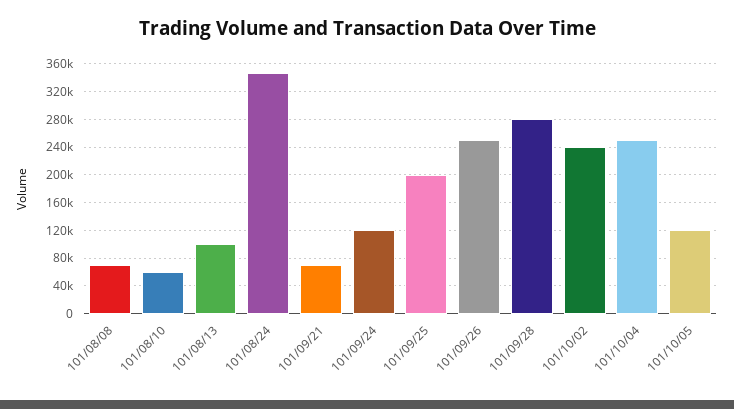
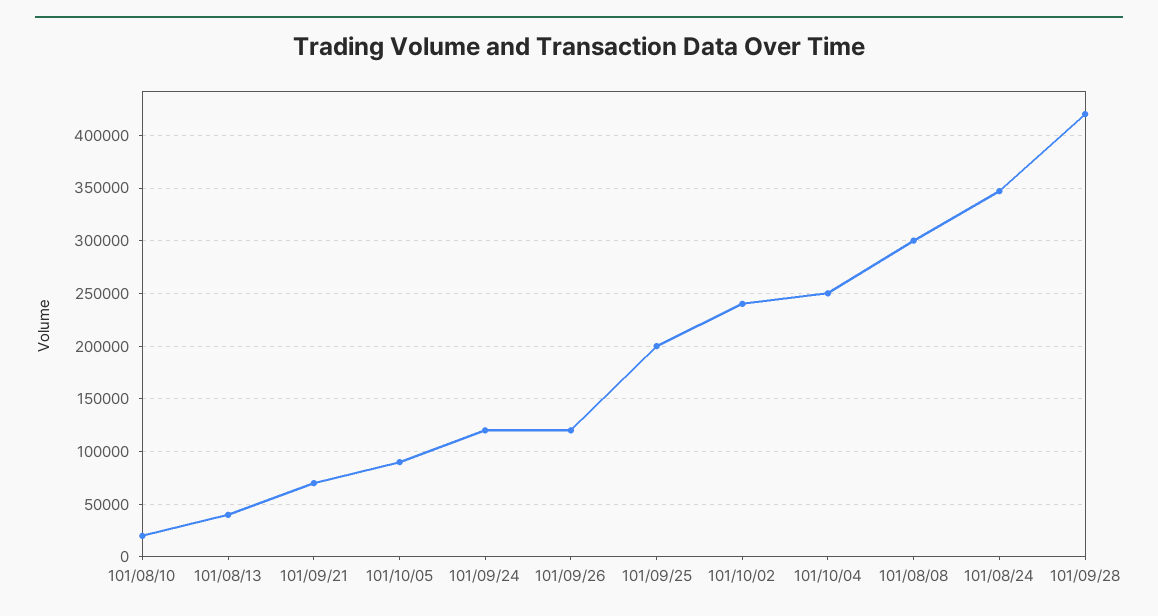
  {
-   "101/08/08": 70000,
+   "101/08/08": 300000,
-   "101/08/10": 60000,
+   "101/08/10": 20000,
-   "101/08/13": 100000,
+   "101/08/13": 40000,
    "101/08/24": 350000,
    "101/09/21": 70000,
    "101/09/24": 120000,
    "101/09/25": 200000,
-   "101/09/26": 250000,
+   "101/09/26": 120000,
-   "101/09/28": 280000,
+   "101/09/28": 420000,
    "101/10/02": 240000,
    "101/10/04": 250000,
-   "101/10/05": 120000
+   "101/10/05": 90000
  }

